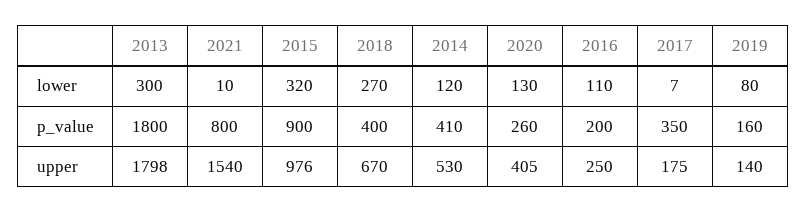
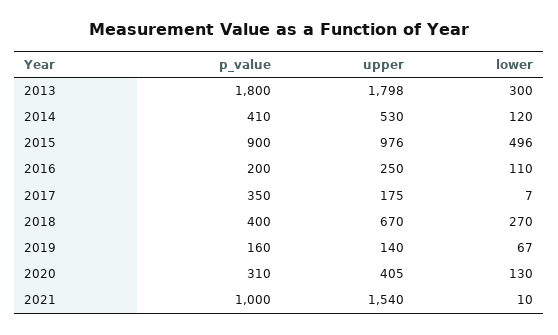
  {
    "2013": {
      "lower": 300,
      "p_value": 1800,
      "upper": 1798
    },
    "2021": {
      "lower": 10,
-     "p_value": 800,
+     "p_value": 1000,
      "upper": 1540
    },
    "2015": {
-     "lower": 320,
+     "lower": 496,
      "p_value": 900,
      "upper": 976
    },
    "2018": {
      "lower": 270,
      "p_value": 400,
      "upper": 670
    },
    "2014": {
      "lower": 120,
      "p_value": 410,
      "upper": 530
    },
    "2020": {
      "lower": 130,
-     "p_value": 260,
+     "p_value": 310,
      "upper": 405
    },
    "2016": {
      "lower": 110,
      "p_value": 200,
      "upper": 250
    },
    "2017": {
      "lower": 7,
      "p_value": 350,
      "upper": 175
    },
    "2019": {
-     "lower": 80,
+     "lower": 67,
      "p_value": 160,
      "upper": 140
    }
  }

